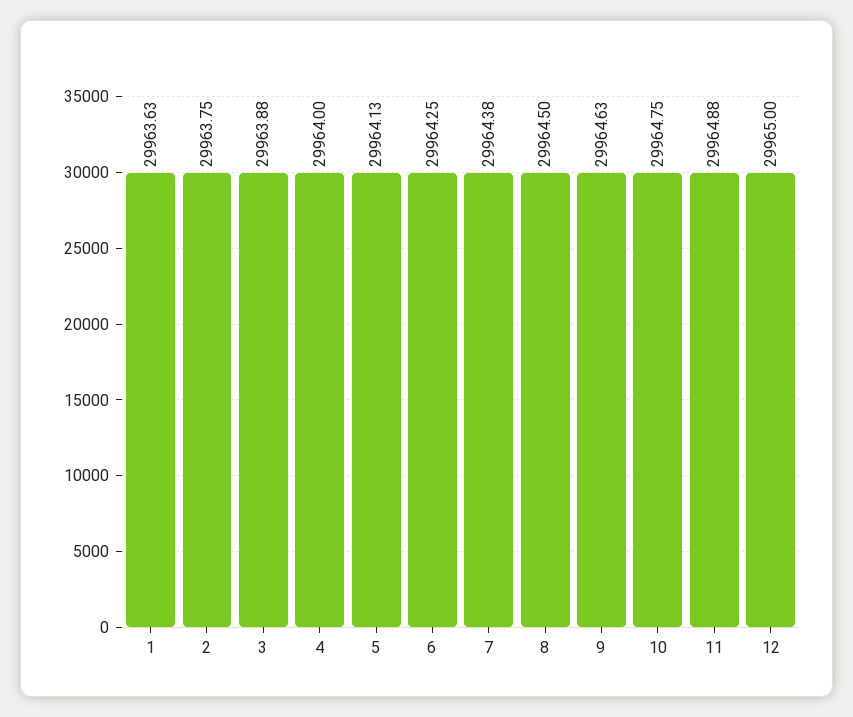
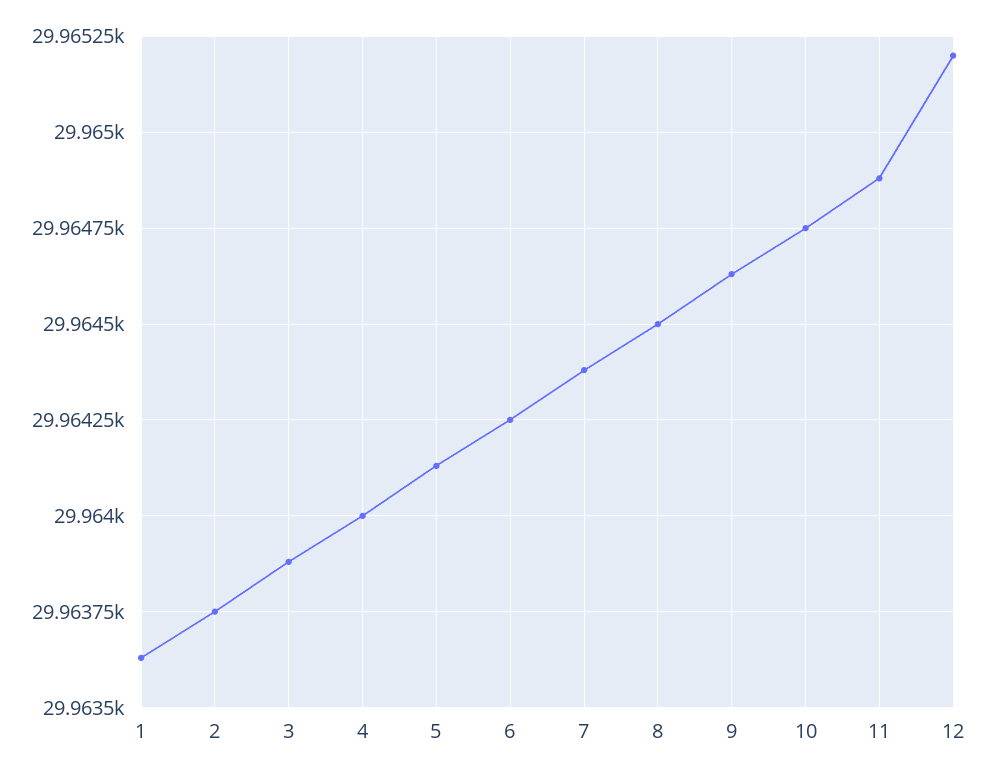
  {
    "1": 29963.63,
    "2": 29963.75,
    "3": 29963.88,
    "4": 29964,
    "5": 29964.13,
    "6": 29964.25,
    "7": 29964.38,
    "8": 29964.5,
    "9": 29964.63,
    "10": 29964.75,
    "11": 29964.88,
-   "12": 29965
+   "12": 29965.2
  }

